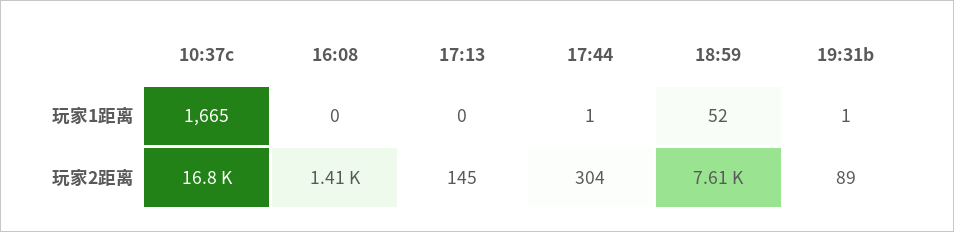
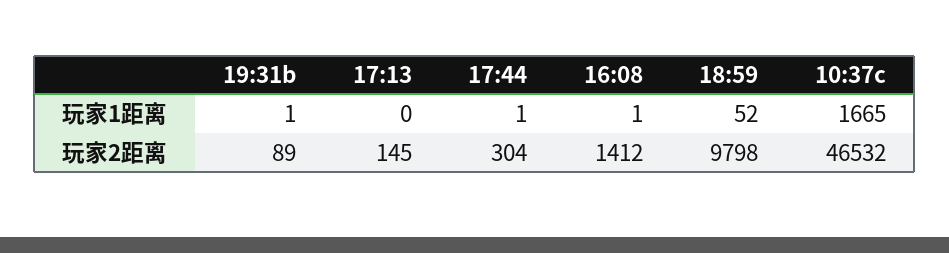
  {
    "10:37c": {
      "玩家1距离": 1665,
-     "玩家2距离": 16800
+     "玩家2距离": 46532
    },
    "16:08": {
-     "玩家1距离": 0,
+     "玩家1距离": 1,
      "玩家2距离": 1412
    },
    "17:13": {
      "玩家1距离": 0,
      "玩家2距离": 145
    },
    "17:44": {
      "玩家1距离": 1,
      "玩家2距离": 304
    },
    "18:59": {
      "玩家1距离": 52,
-     "玩家2距离": 7610
+     "玩家2距离": 9798
    },
    "19:31b": {
      "玩家1距离": 1,
      "玩家2距离": 89
    }
  }

